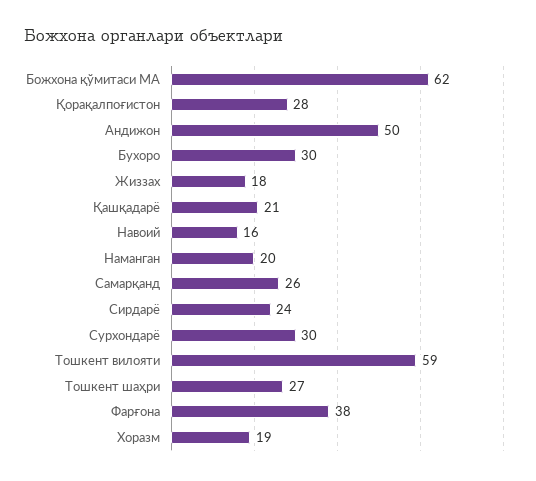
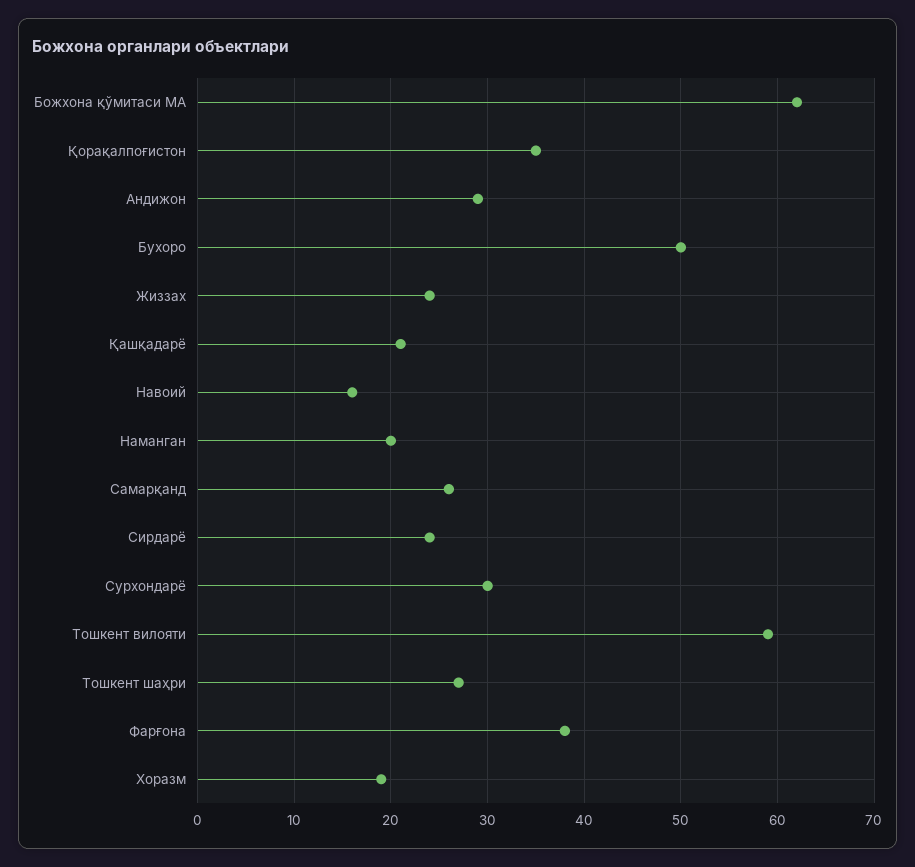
  {
    "Божхона қўмитаси МА": 62,
-   "Қорақалпоғистон": 28,
+   "Қорақалпоғистон": 35,
-   "Андижон": 50,
+   "Андижон": 29,
-   "Бухоро": 30,
+   "Бухоро": 50,
-   "Жиззах": 18,
+   "Жиззах": 24,
    "Қашқадарё": 21,
    "Навоий": 16,
    "Наманган": 20,
    "Самарқанд": 26,
    "Сирдарё": 24,
    "Сурхондарё": 30,
    "Тошкент вилояти": 59,
    "Тошкент шаҳри": 27,
    "Фарғона": 38,
    "Хоразм": 19
  }

